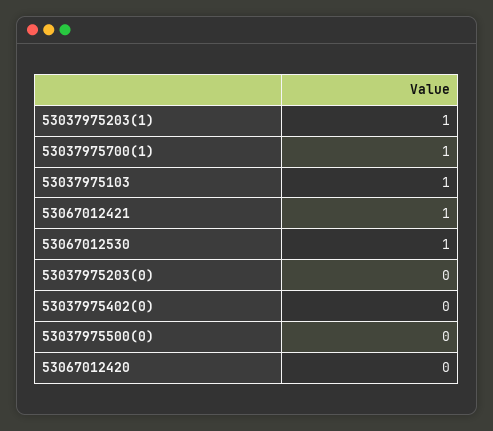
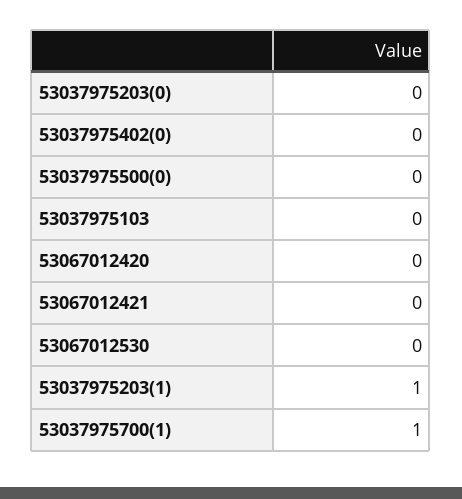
  {
    "53037975203(1)": 1,
    "53037975700(1)": 1,
-   "53037975103": 1,
+   "53037975103": 0,
-   "53067012421": 1,
+   "53067012421": 0,
-   "53067012530": 1,
+   "53067012530": 0,
    "53037975203(0)": 0,
    "53037975402(0)": 0,
    "53037975500(0)": 0,
    "53067012420": 0
  }

